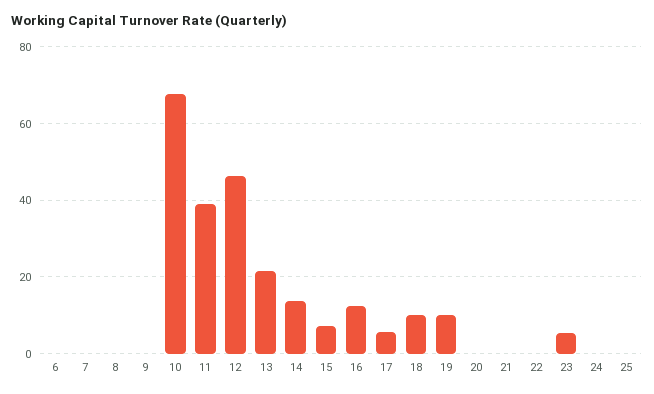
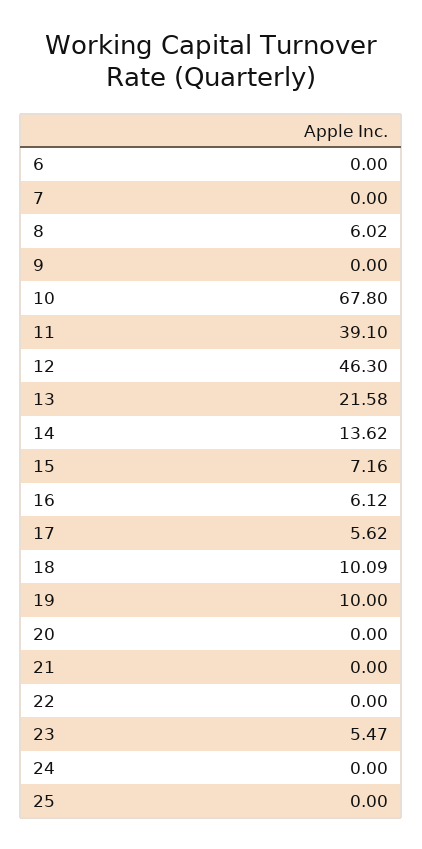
  {
    "6": 0,
    "7": 0,
-   "8": 0,
+   "8": 6.02,
    "9": 0,
    "10": 67.8,
    "11": 39.1,
    "12": 46.3,
    "13": 21.58,
    "14": 13.62,
    "15": 7.16,
-   "16": 12,
+   "16": 6.12,
    "17": 5.62,
    "18": 10.09,
    "19": 10,
    "20": 0,
    "21": 0,
    "22": 0,
    "23": 5.47,
    "24": 0,
    "25": 0
  }

